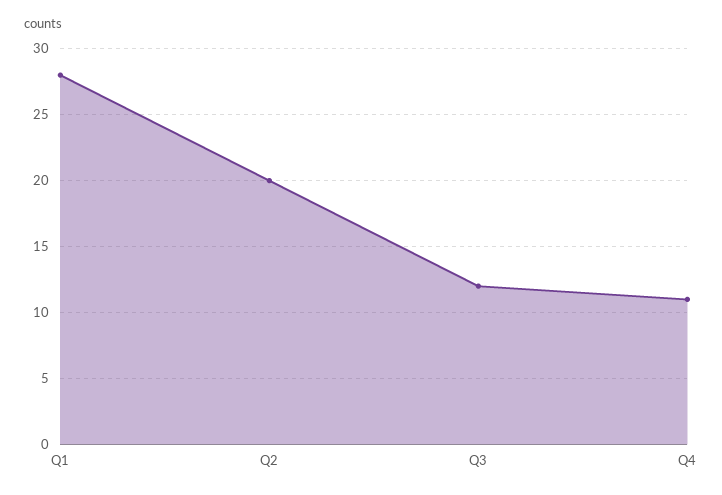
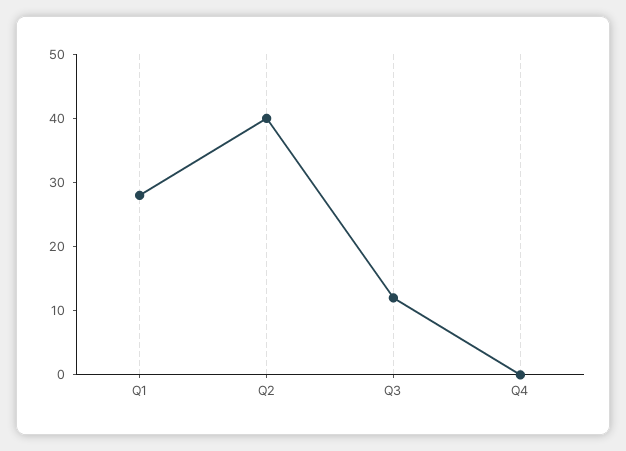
  {
    "Q1": 28,
-   "Q2": 20,
+   "Q2": 40,
    "Q3": 12,
-   "Q4": 11
+   "Q4": 0
  }

